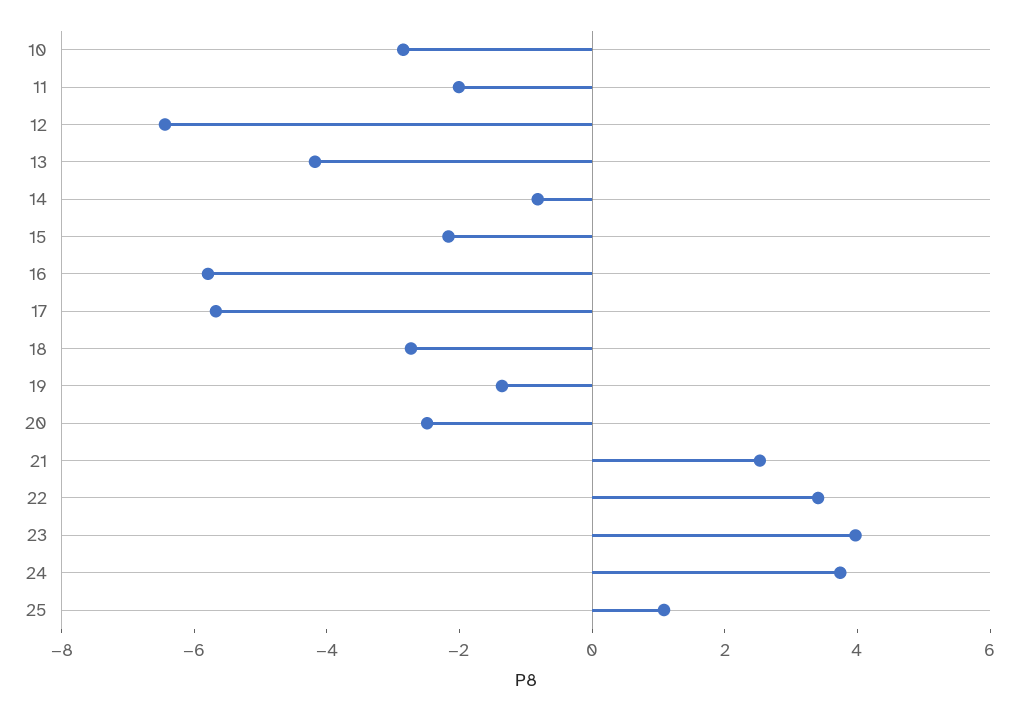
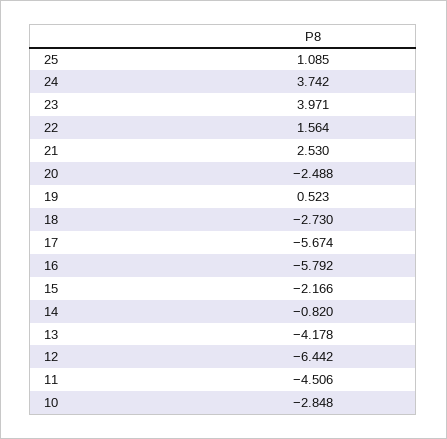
  {
    "10": -2.848,
-   "11": -2,
+   "11": -4.506,
    "12": -6.442,
    "13": -4.178,
    "14": -0.82,
    "15": -2.166,
    "16": -5.792,
    "17": -5.674,
    "18": -2.73,
-   "19": -1.5,
+   "19": 0.523,
    "20": -2.488,
    "21": 2.53,
-   "22": 3.5,
+   "22": 1.564,
    "23": 3.971,
    "24": 3.742,
    "25": 1.085
  }

